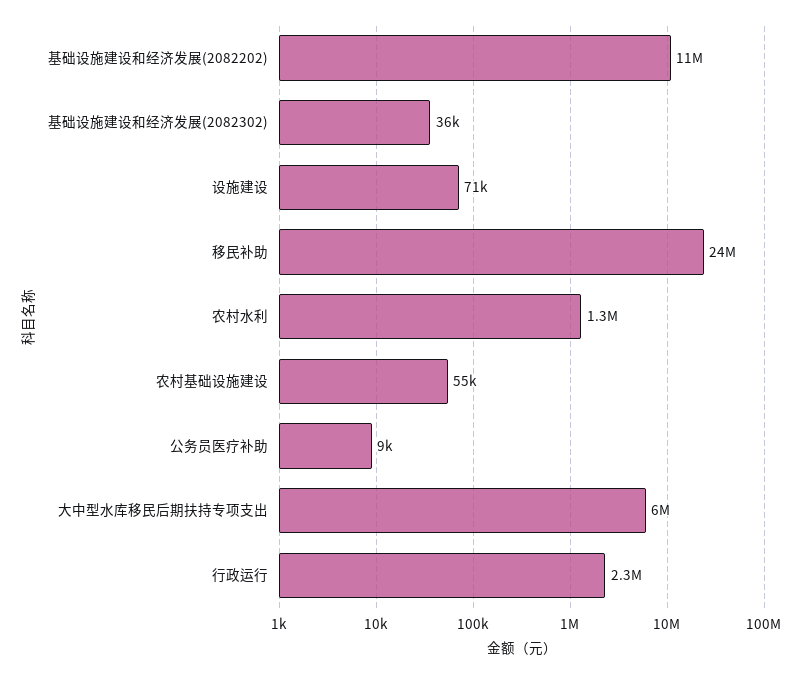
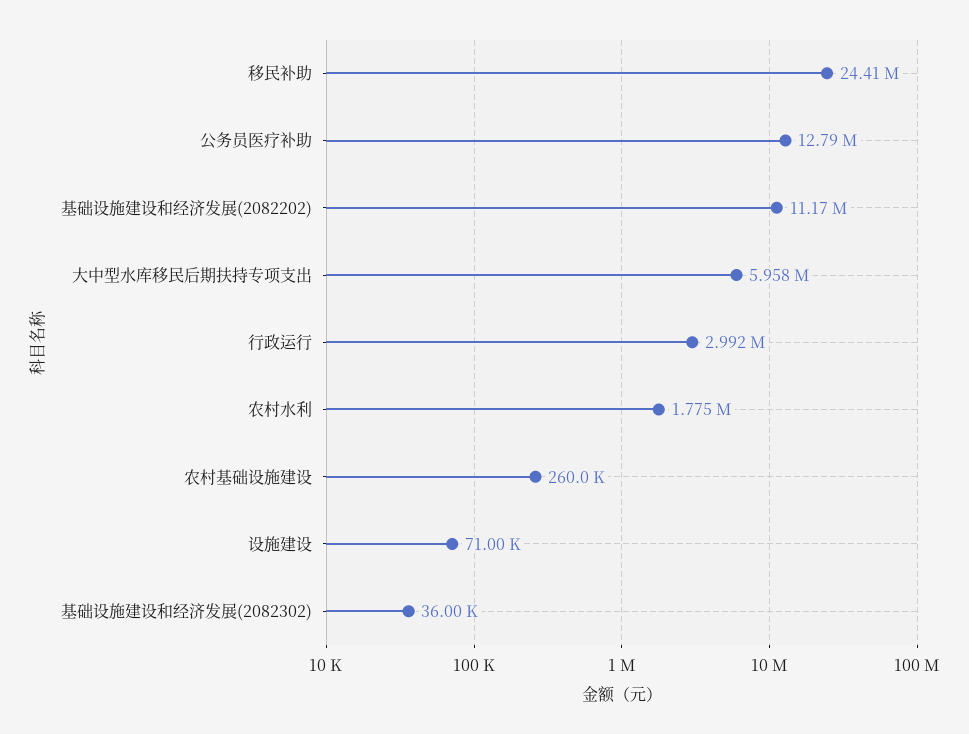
  {
    "基础设施建设和经济发展(2082202)": 11170000,
    "基础设施建设和经济发展(2082302)": 36000,
    "设施建设": 71000,
    "移民补助": 24410000,
-   "农村水利": 1300000,
+   "农村水利": 1775000,
-   "农村基础设施建设": 55000,
+   "农村基础设施建设": 260000,
-   "公务员医疗补助": 9000,
+   "公务员医疗补助": 12790000,
    "大中型水库移民后期扶持专项支出": 5958000,
-   "行政运行": 2300000
+   "行政运行": 2992000
  }

